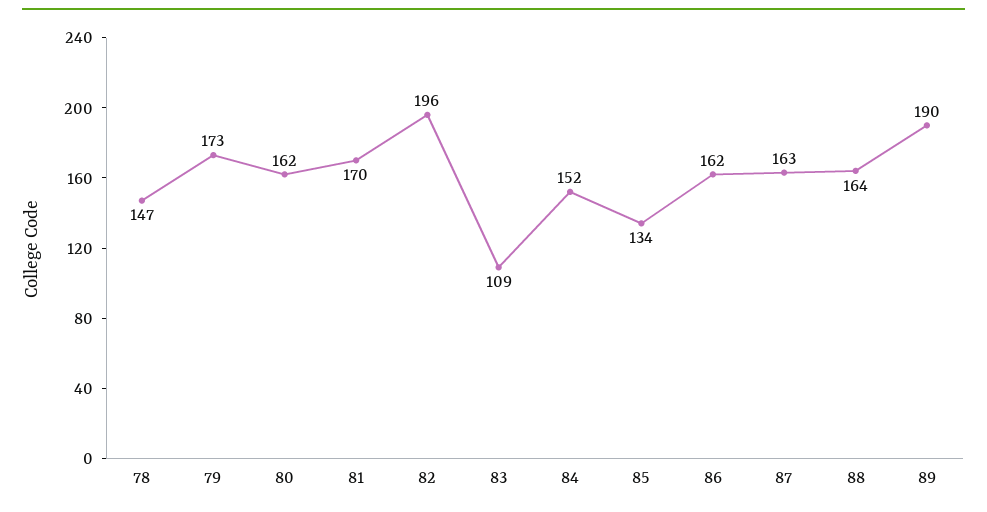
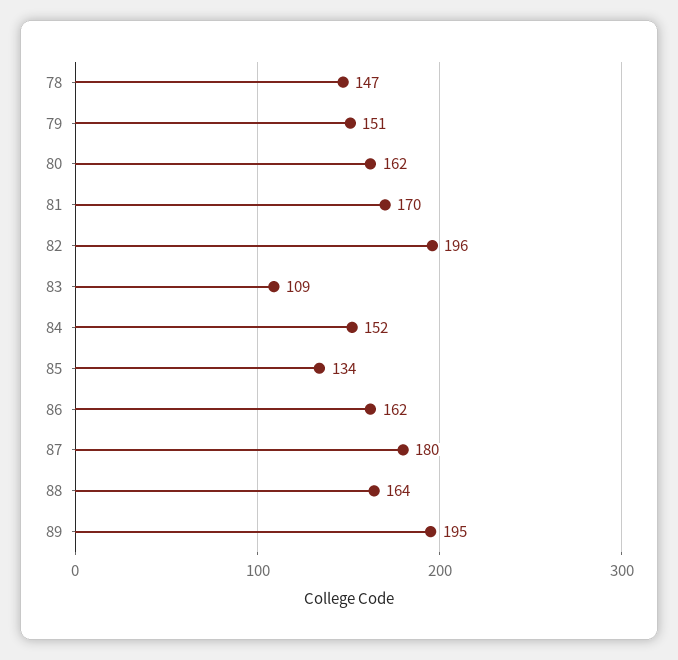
  {
    "78": 147,
-   "79": 173,
+   "79": 151,
    "80": 162,
    "81": 170,
    "82": 196,
    "83": 109,
    "84": 152,
    "85": 134,
    "86": 162,
-   "87": 163,
+   "87": 180,
    "88": 164,
-   "89": 190
+   "89": 195
  }

